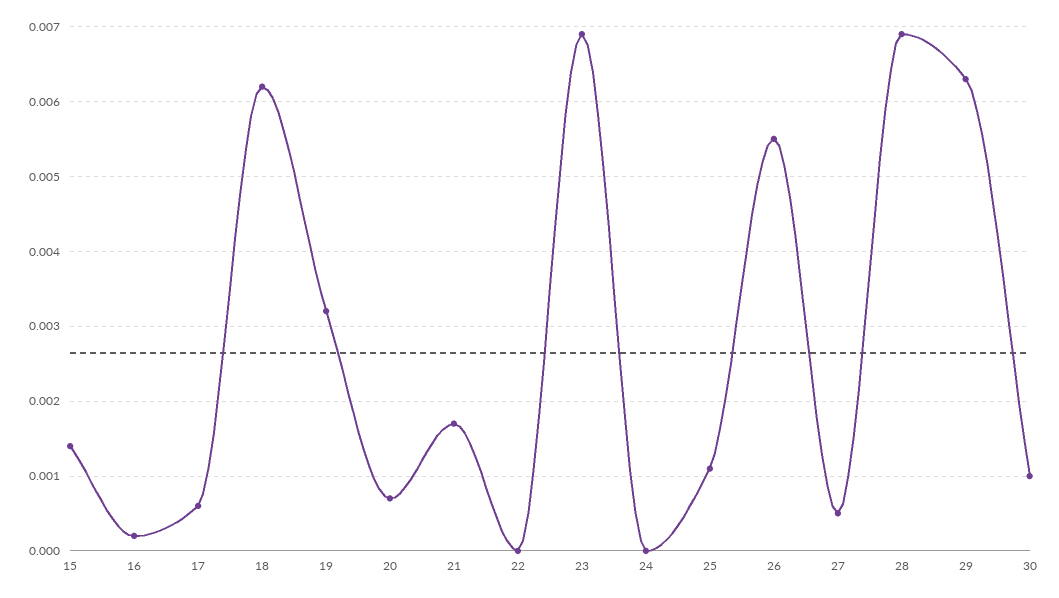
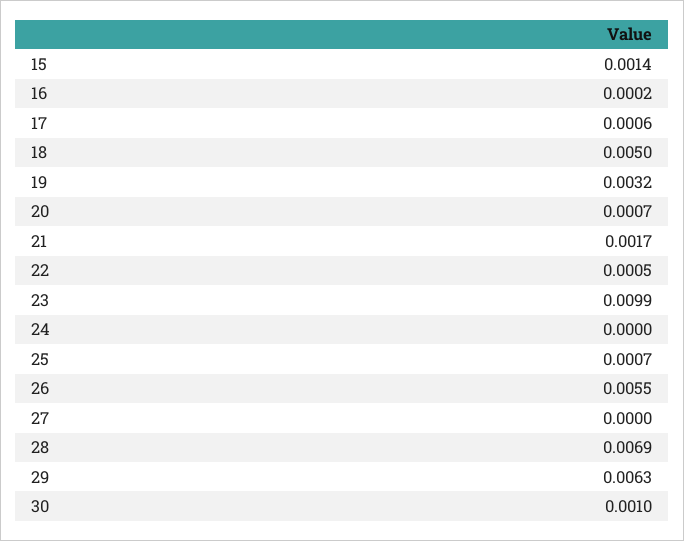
  {
    "15": 0.0014,
    "16": 0.0002,
    "17": 0.0006,
-   "18": 0.0062,
+   "18": 0.005,
    "19": 0.0032,
    "20": 0.0007,
    "21": 0.0017,
-   "22": 0,
+   "22": 0.0005,
-   "23": 0.0069,
+   "23": 0.0099,
    "24": 0,
-   "25": 0.0011,
+   "25": 0.0007,
    "26": 0.0055,
-   "27": 0.0005,
+   "27": 0,
    "28": 0.0069,
    "29": 0.0063,
    "30": 0.001
  }

